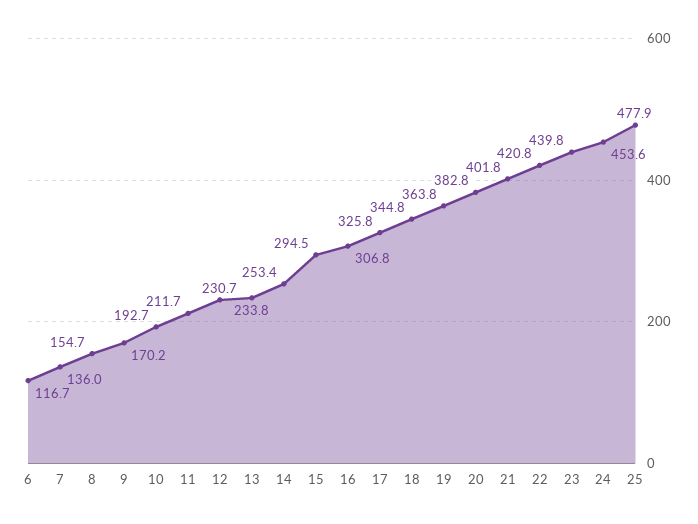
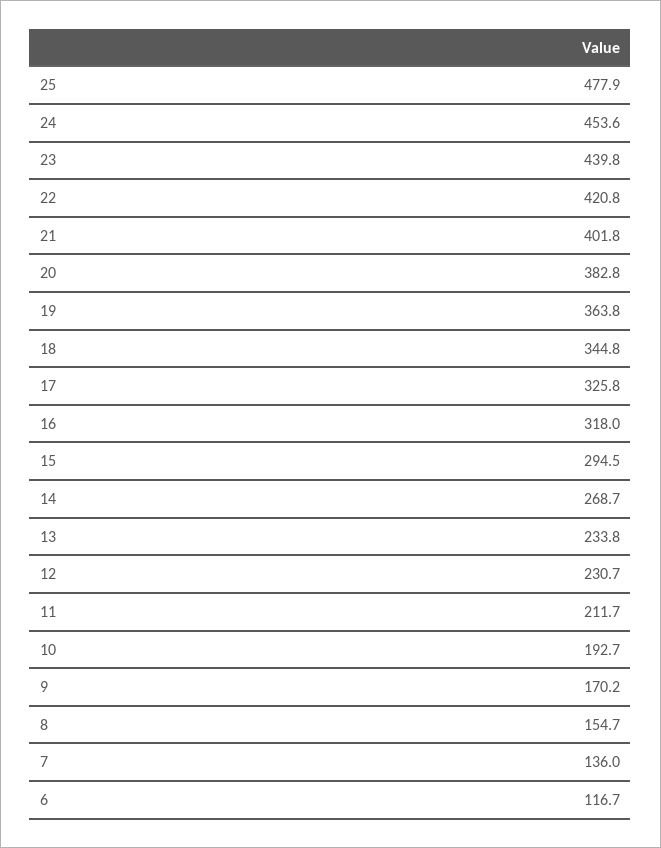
  {
    "6": 116.7,
    "7": 136,
    "8": 154.7,
    "9": 170.2,
    "10": 192.7,
    "11": 211.7,
    "12": 230.7,
    "13": 233.8,
-   "14": 253.4,
+   "14": 268.7,
    "15": 294.5,
-   "16": 306.8,
+   "16": 318,
    "17": 325.8,
    "18": 344.8,
    "19": 363.8,
    "20": 382.8,
    "21": 401.8,
    "22": 420.8,
    "23": 439.8,
    "24": 453.6,
    "25": 477.9
  }

